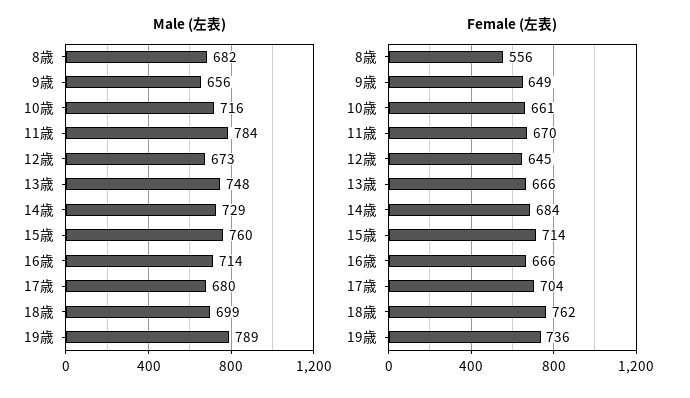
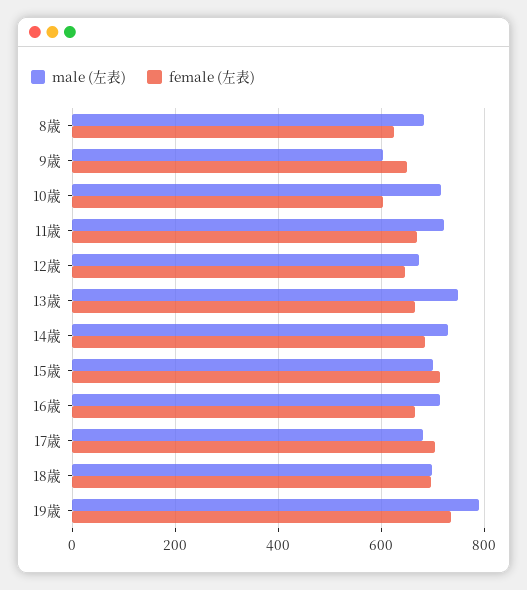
  {
    "Male (左表)": {
      "8歳": 682,
-     "9歳": 656,
+     "9歳": 600,
      "10歳": 716,
-     "11歳": 784,
+     "11歳": 720,
      "12歳": 673,
      "13歳": 748,
      "14歳": 729,
-     "15歳": 760,
+     "15歳": 700,
      "16歳": 714,
      "17歳": 680,
      "18歳": 699,
      "19歳": 789
    },
    "Female (左表)": {
-     "8歳": 556,
+     "8歳": 620,
      "9歳": 649,
-     "10歳": 661,
+     "10歳": 600,
      "11歳": 670,
      "12歳": 645,
      "13歳": 666,
      "14歳": 684,
      "15歳": 714,
      "16歳": 666,
      "17歳": 704,
-     "18歳": 762,
+     "18歳": 700,
      "19歳": 736
    }
  }

